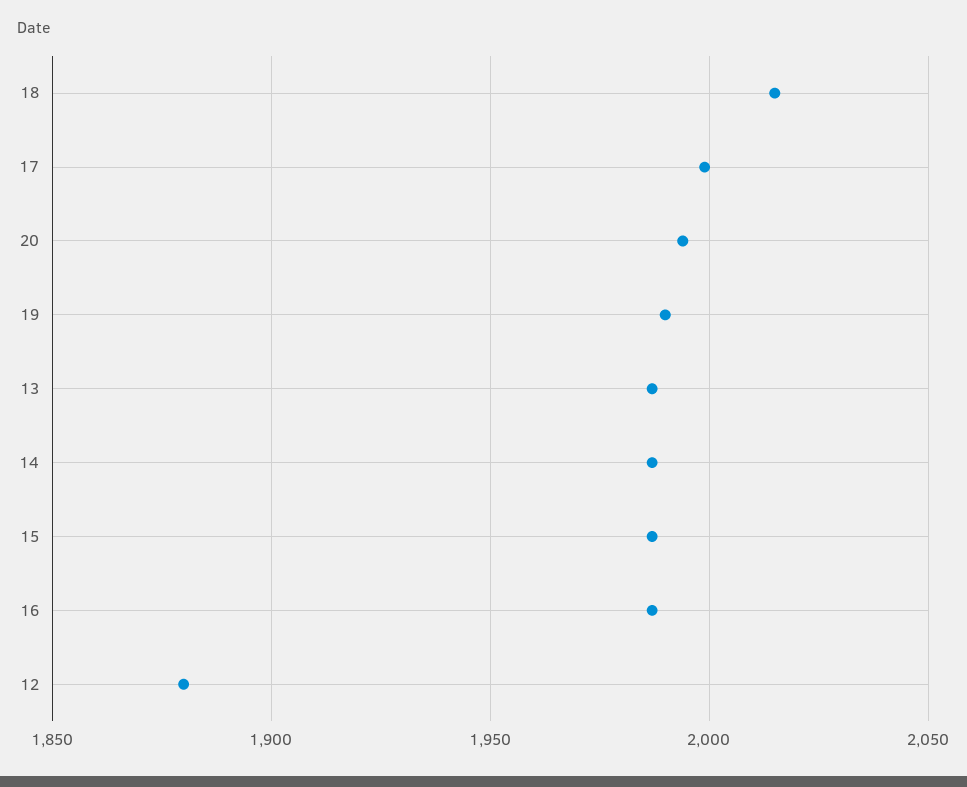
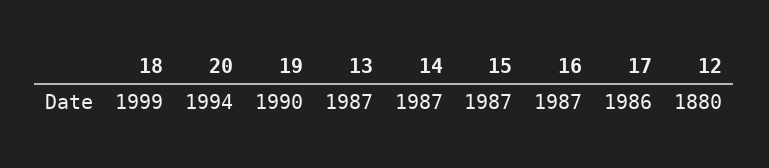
  {
-   "18": 2015,
+   "18": 1999,
-   "17": 2000,
+   "17": 1986,
    "20": 1994,
    "19": 1990,
    "13": 1987,
    "14": 1987,
    "15": 1987,
    "16": 1987,
    "12": 1880
  }

